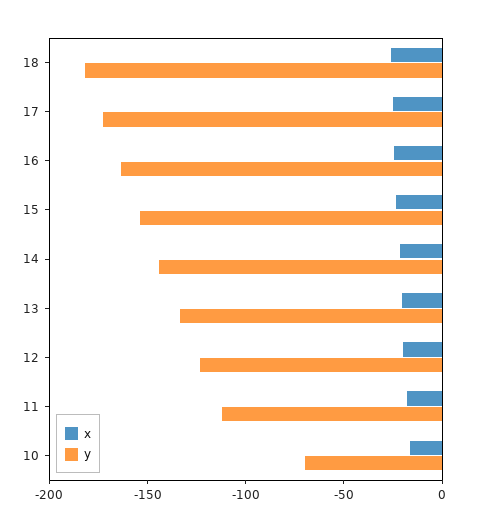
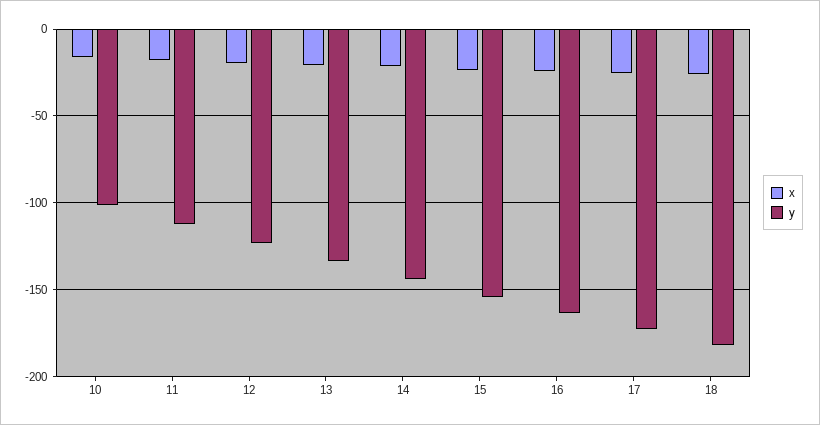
  {
    "x": {
      "18": -25,
      "17": -25,
      "16": -25,
      "15": -25,
      "14": -20,
      "13": -20,
      "12": -20,
      "11": -20,
      "10": -15
    },
    "y": {
      "18": -180,
      "17": -175,
      "16": -165,
      "15": -155,
      "14": -145,
      "13": -135,
      "12": -125,
      "11": -110,
-     "10": -70
+     "10": -100
    }
  }

